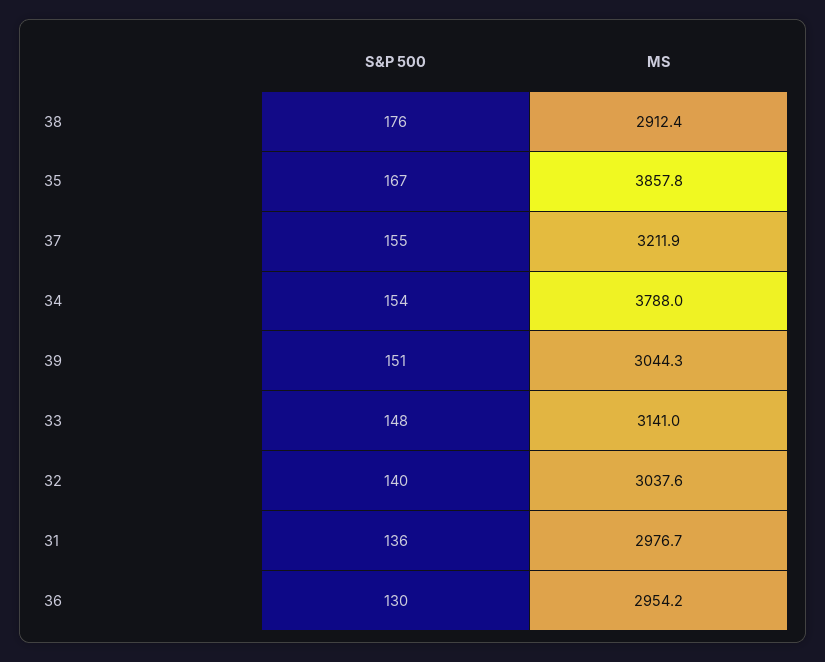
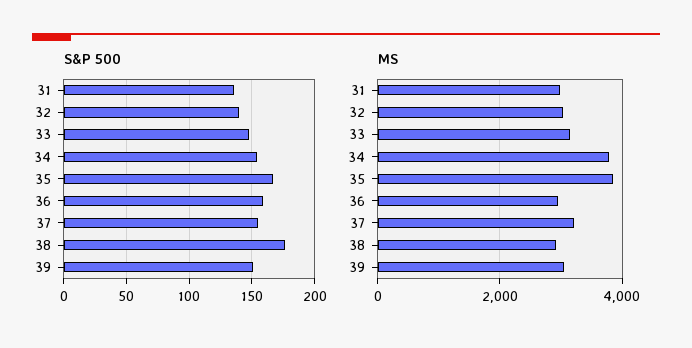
  {
    "S&P 500": {
      "38": 176,
      "35": 167,
      "37": 155,
      "34": 154,
      "39": 151,
      "33": 148,
      "32": 140,
      "31": 136,
-     "36": 130
+     "36": 160
    },
    "MS": {
      "38": 2912.4,
      "35": 3857.8,
      "37": 3211.9,
      "34": 3788,
      "39": 3044.3,
      "33": 3141,
      "32": 3037.6,
      "31": 2976.7,
      "36": 2954.2
    }
  }

